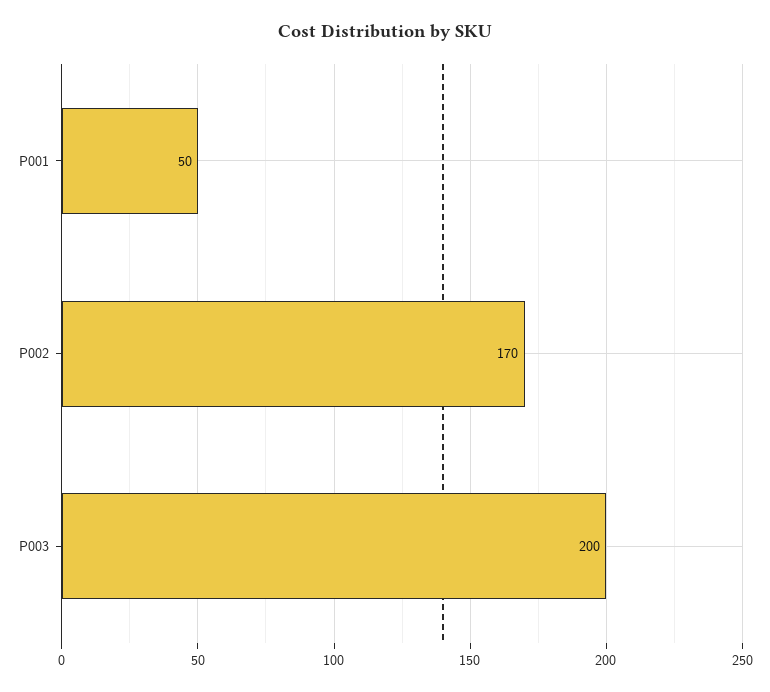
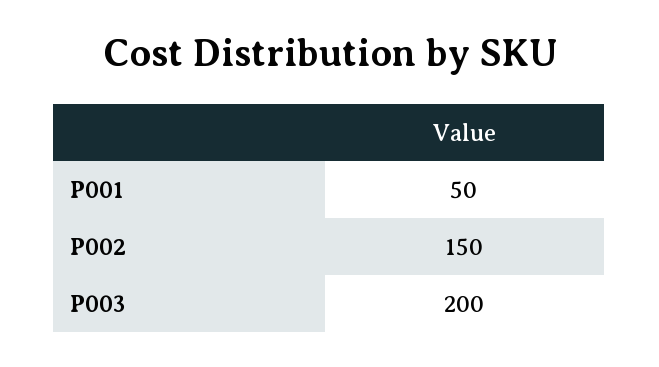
  {
    "P001": 50,
-   "P002": 170,
+   "P002": 150,
    "P003": 200
  }

